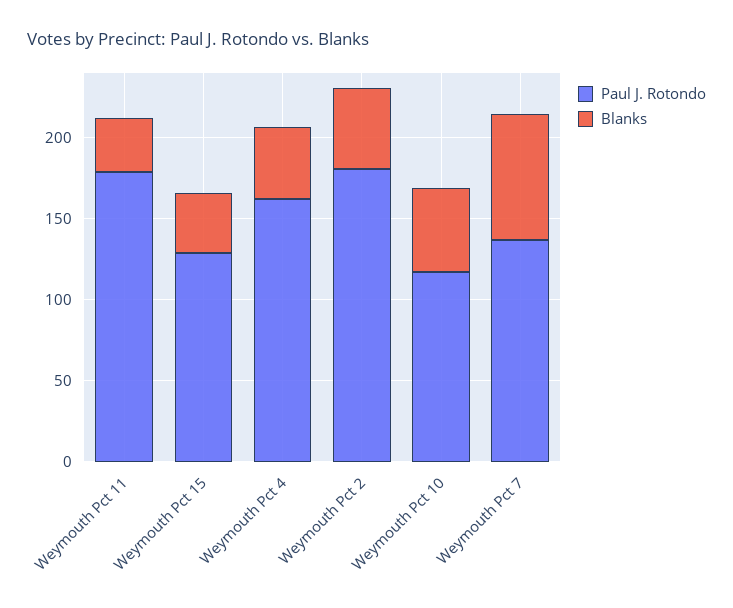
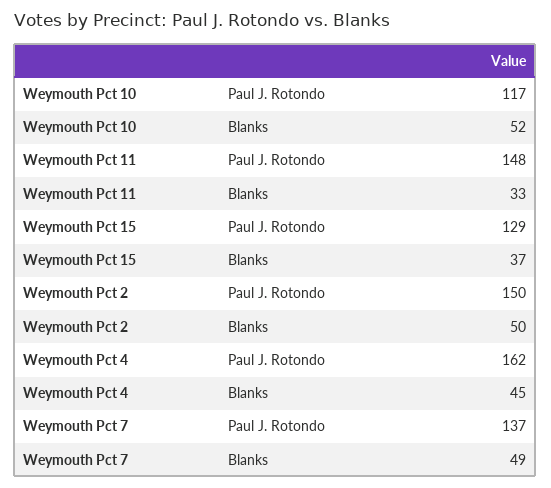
  {
    "Paul J. Rotondo": {
-     "Weymouth Pct 11": 180,
+     "Weymouth Pct 11": 148,
      "Weymouth Pct 15": 129,
      "Weymouth Pct 4": 162,
-     "Weymouth Pct 2": 180,
+     "Weymouth Pct 2": 150,
      "Weymouth Pct 10": 117,
      "Weymouth Pct 7": 137
    },
    "Blanks": {
      "Weymouth Pct 11": 33,
      "Weymouth Pct 15": 37,
      "Weymouth Pct 4": 45,
      "Weymouth Pct 2": 50,
      "Weymouth Pct 10": 52,
-     "Weymouth Pct 7": 80
+     "Weymouth Pct 7": 49
    }
  }

